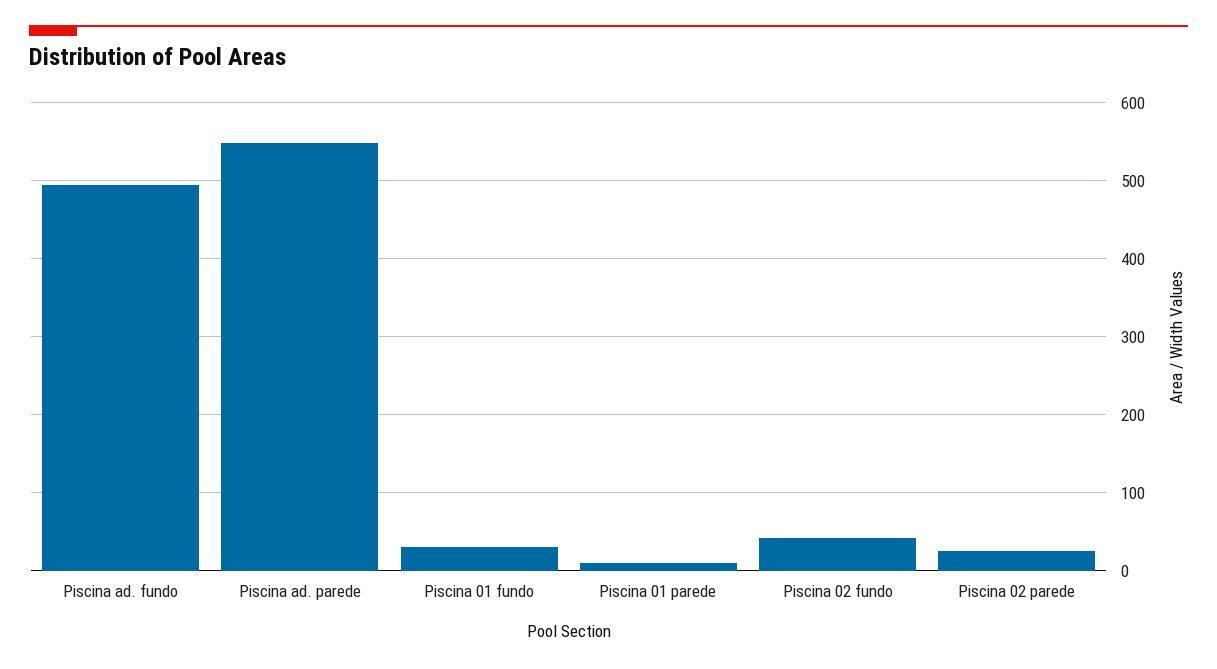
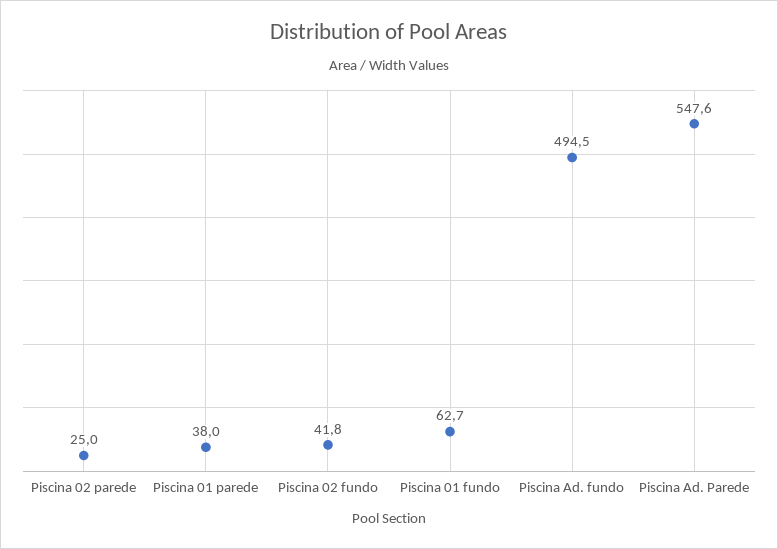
  {
    "Piscina ad. fundo": 494.5,
    "Piscina ad. parede": 547.6,
-   "Piscina 01 fundo": 30,
+   "Piscina 01 fundo": 62.7,
-   "Piscina 01 parede": 10,
+   "Piscina 01 parede": 38,
    "Piscina 02 fundo": 41.8,
    "Piscina 02 parede": 25
  }

